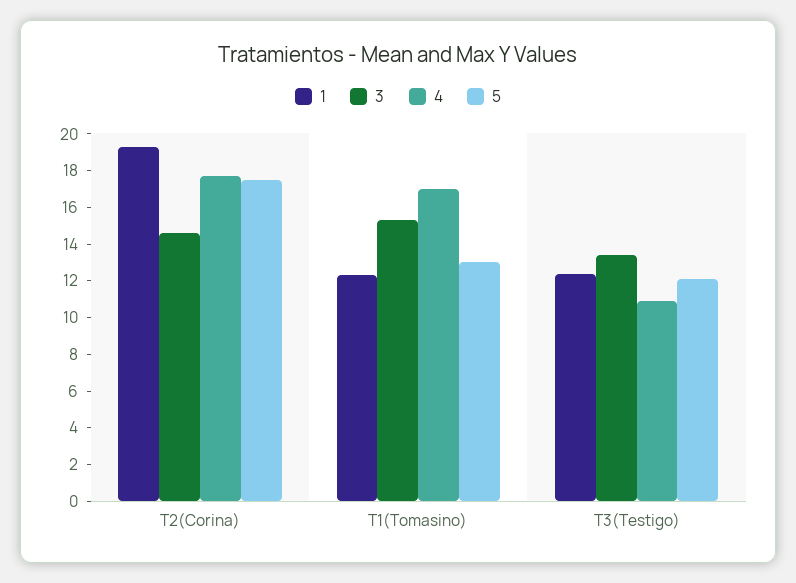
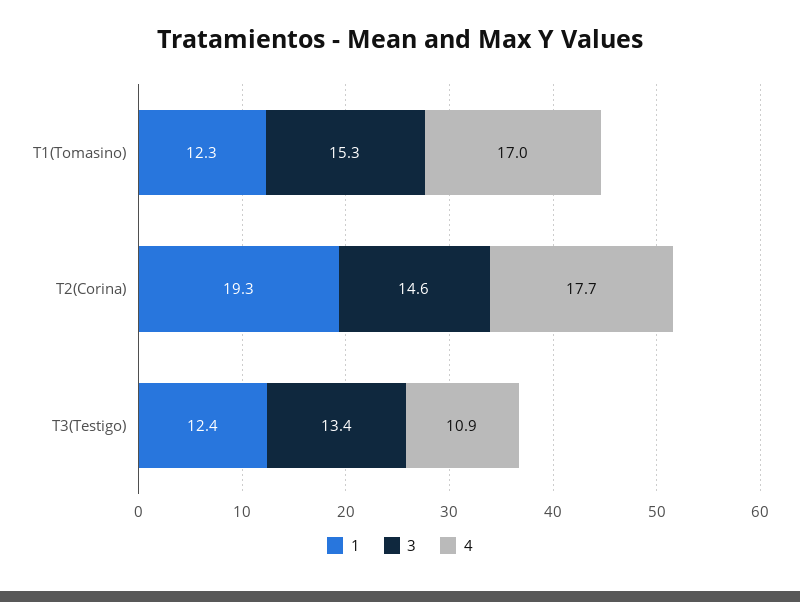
  {
    "1": {
      "T2(Corina)": 19.3,
      "T1(Tomasino)": 12.3,
      "T3(Testigo)": 12.4
    },
    "3": {
      "T2(Corina)": 14.6,
      "T1(Tomasino)": 15.3,
      "T3(Testigo)": 13.4
    },
    "4": {
      "T2(Corina)": 17.7,
      "T1(Tomasino)": 17,
      "T3(Testigo)": 10.9
-   },
+   }
-   "5": {
-     "T2(Corina)": 17.5,
-     "T1(Tomasino)": 13,
-     "T3(Testigo)": 12
-   }
  }

